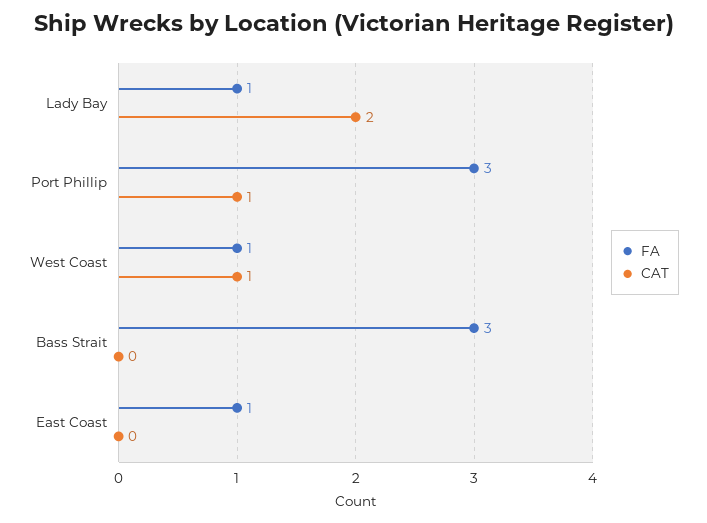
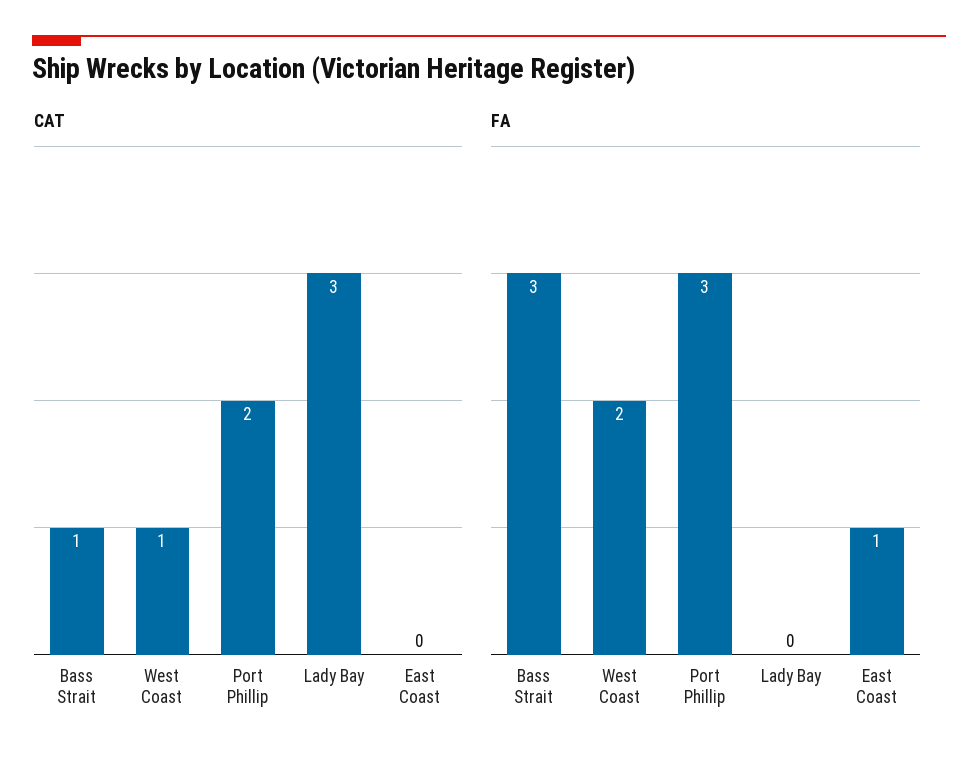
  {
    "FA": {
-     "Lady Bay": 1,
+     "Lady Bay": 0,
      "Port Phillip": 3,
-     "West Coast": 1,
+     "West Coast": 2,
      "Bass Strait": 3,
      "East Coast": 1
    },
    "CAT": {
-     "Lady Bay": 2,
+     "Lady Bay": 3,
-     "Port Phillip": 1,
+     "Port Phillip": 2,
      "West Coast": 1,
-     "Bass Strait": 0,
+     "Bass Strait": 1,
      "East Coast": 0
    }
  }

